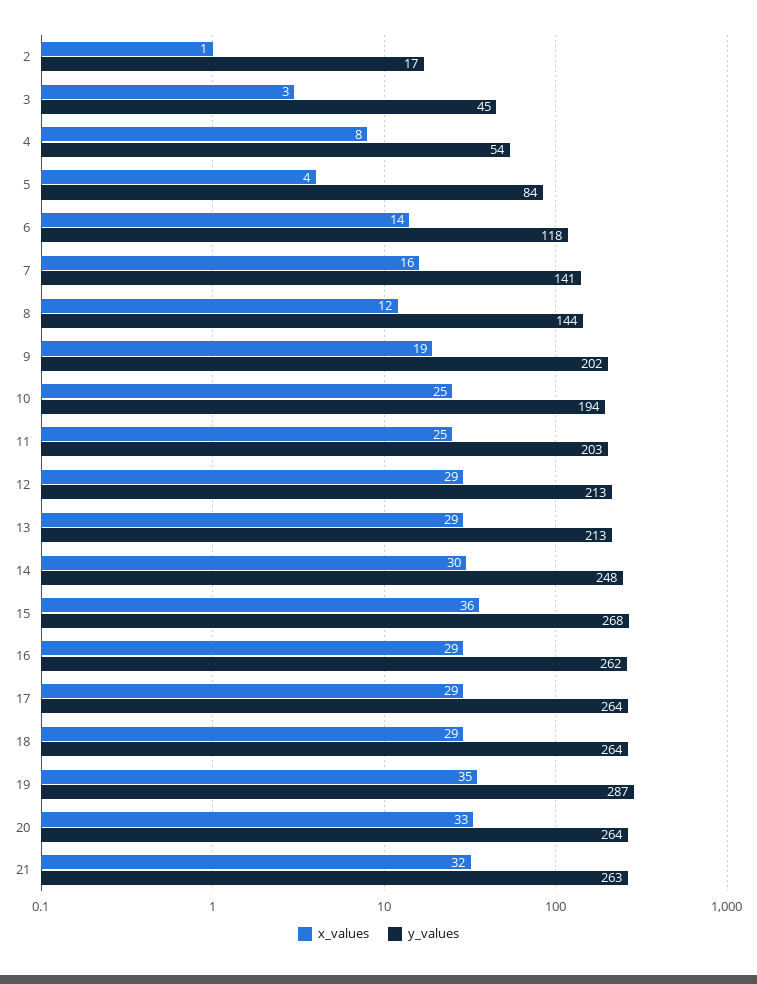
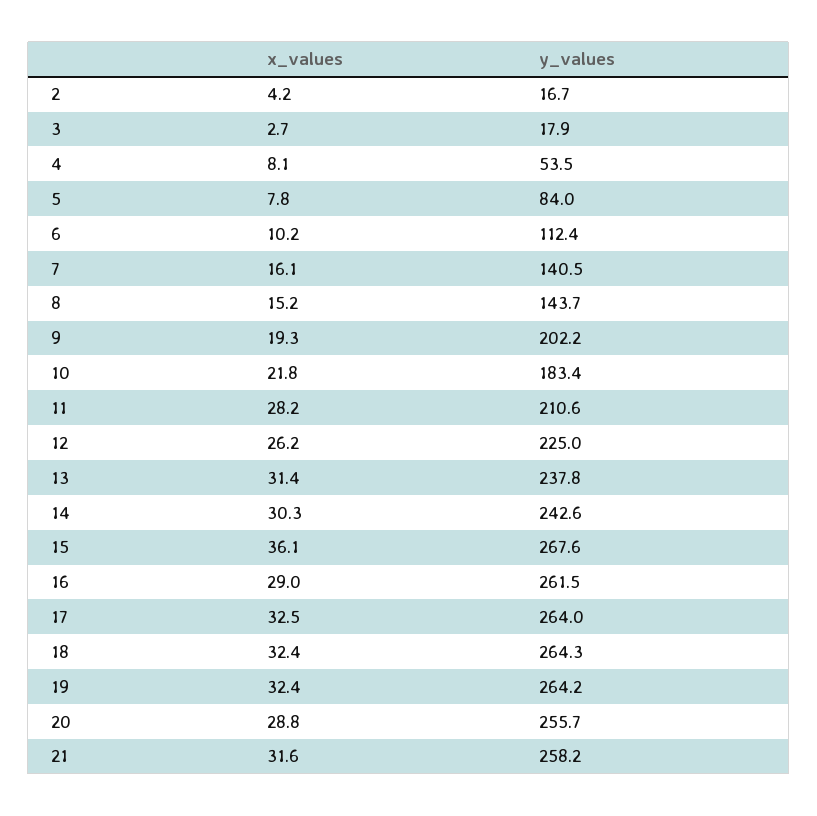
  {
    "x_values": {
-     "2": 1,
+     "2": 4.2,
      "3": 2.7,
      "4": 8.1,
-     "5": 4,
+     "5": 7.8,
-     "6": 14,
+     "6": 10.2,
      "7": 16.1,
-     "8": 12,
+     "8": 15.2,
      "9": 19.3,
-     "10": 25,
+     "10": 21.8,
-     "11": 25,
+     "11": 28.2,
-     "12": 29,
+     "12": 26.2,
-     "13": 29,
+     "13": 31.4,
      "14": 30.3,
      "15": 36.1,
      "16": 29,
-     "17": 29,
+     "17": 32.5,
-     "18": 29,
+     "18": 32.4,
-     "19": 35,
+     "19": 32.4,
-     "20": 33,
+     "20": 28.8,
      "21": 31.6
    },
    "y_values": {
      "2": 16.7,
-     "3": 45,
+     "3": 17.9,
      "4": 53.5,
      "5": 84,
-     "6": 118,
+     "6": 112.4,
      "7": 140.5,
      "8": 143.7,
      "9": 202.2,
-     "10": 194,
+     "10": 183.4,
-     "11": 203,
+     "11": 210.6,
-     "12": 213,
+     "12": 225,
-     "13": 213,
+     "13": 237.8,
-     "14": 248,
+     "14": 242.6,
      "15": 267.6,
      "16": 261.5,
      "17": 264,
      "18": 264.3,
-     "19": 287,
+     "19": 264.2,
-     "20": 264,
+     "20": 255.7,
-     "21": 263
+     "21": 258.2
    }
  }

